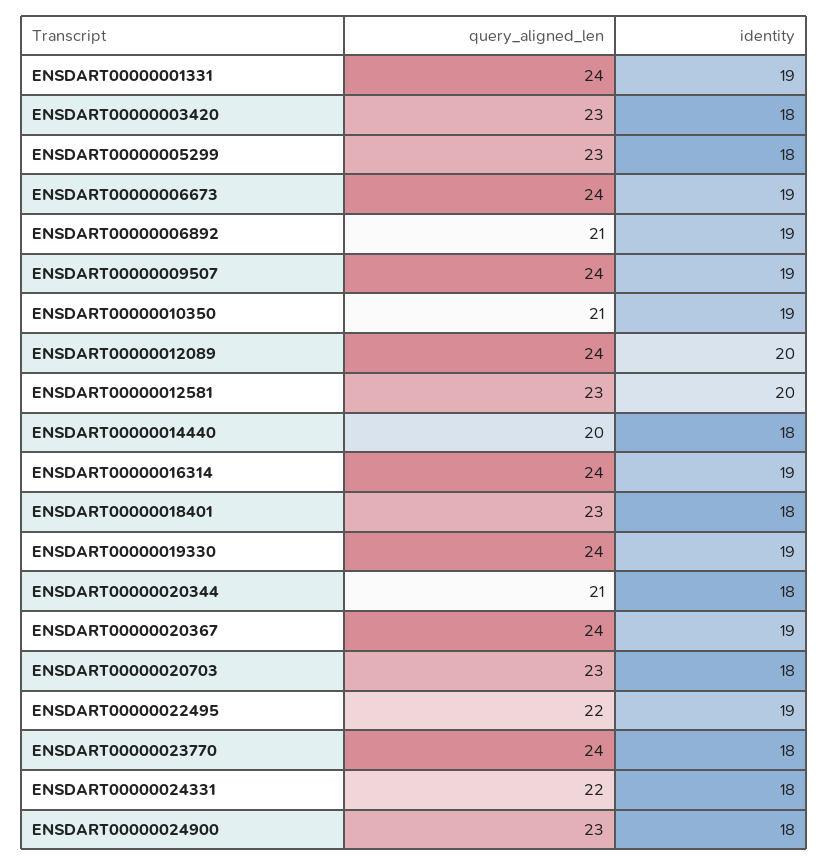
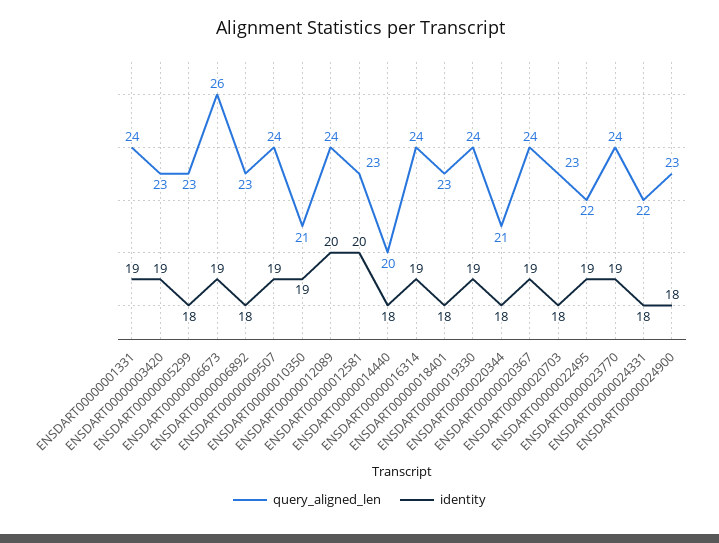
  {
    "query_aligned_len": {
      "ENSDART00000001331": 24,
      "ENSDART00000003420": 23,
      "ENSDART00000005299": 23,
-     "ENSDART00000006673": 24,
+     "ENSDART00000006673": 26,
-     "ENSDART00000006892": 21,
+     "ENSDART00000006892": 23,
      "ENSDART00000009507": 24,
      "ENSDART00000010350": 21,
      "ENSDART00000012089": 24,
      "ENSDART00000012581": 23,
      "ENSDART00000014440": 20,
      "ENSDART00000016314": 24,
      "ENSDART00000018401": 23,
      "ENSDART00000019330": 24,
      "ENSDART00000020344": 21,
      "ENSDART00000020367": 24,
      "ENSDART00000020703": 23,
      "ENSDART00000022495": 22,
      "ENSDART00000023770": 24,
      "ENSDART00000024331": 22,
      "ENSDART00000024900": 23
    },
    "identity": {
      "ENSDART00000001331": 19,
-     "ENSDART00000003420": 18,
+     "ENSDART00000003420": 19,
      "ENSDART00000005299": 18,
      "ENSDART00000006673": 19,
-     "ENSDART00000006892": 19,
+     "ENSDART00000006892": 18,
      "ENSDART00000009507": 19,
      "ENSDART00000010350": 19,
      "ENSDART00000012089": 20,
      "ENSDART00000012581": 20,
      "ENSDART00000014440": 18,
      "ENSDART00000016314": 19,
      "ENSDART00000018401": 18,
      "ENSDART00000019330": 19,
      "ENSDART00000020344": 18,
      "ENSDART00000020367": 19,
      "ENSDART00000020703": 18,
      "ENSDART00000022495": 19,
-     "ENSDART00000023770": 18,
+     "ENSDART00000023770": 19,
      "ENSDART00000024331": 18,
      "ENSDART00000024900": 18
    }
  }

